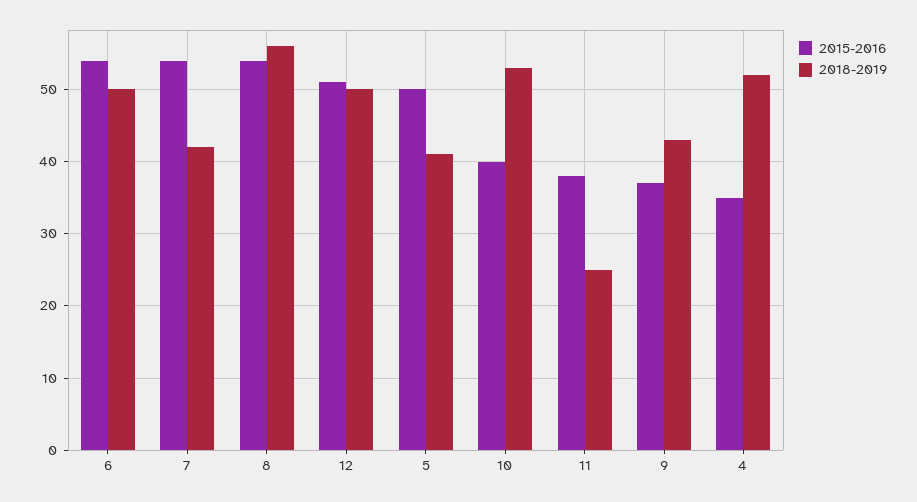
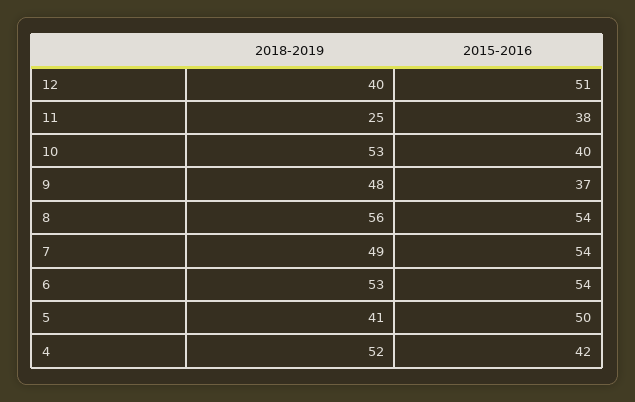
  {
    "2015-2016": {
      "6": 54,
      "7": 54,
      "8": 54,
      "12": 51,
      "5": 50,
      "10": 40,
      "11": 38,
      "9": 37,
-     "4": 35
+     "4": 42
    },
    "2018-2019": {
-     "6": 50,
+     "6": 53,
-     "7": 42,
+     "7": 49,
      "8": 56,
-     "12": 50,
+     "12": 40,
      "5": 41,
      "10": 53,
      "11": 25,
-     "9": 43,
+     "9": 48,
      "4": 52
    }
  }

